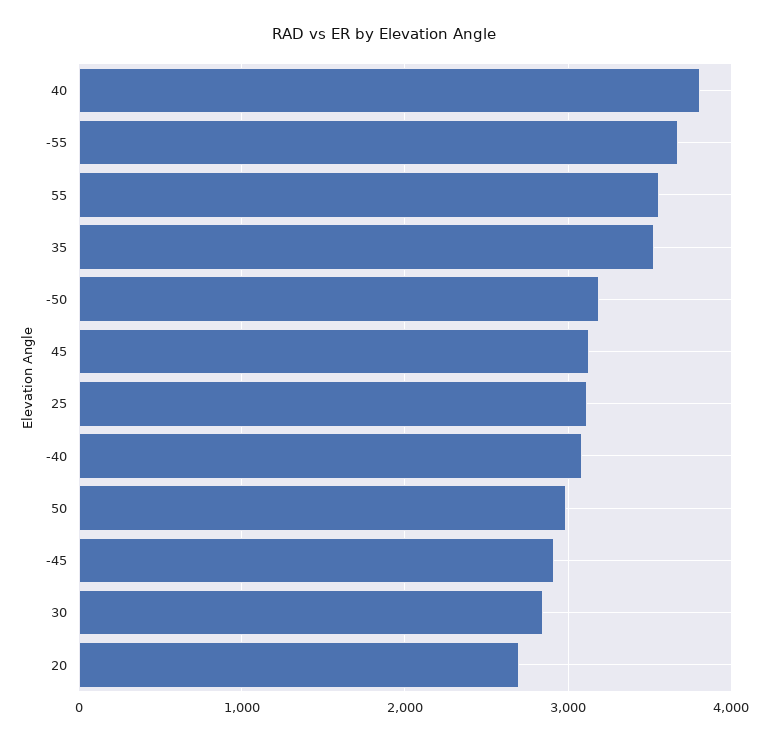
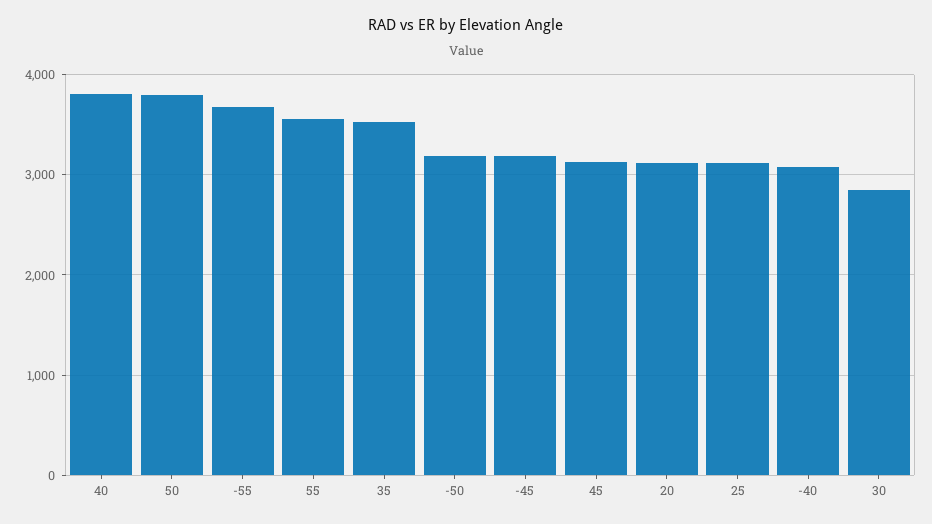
  {
    "40": 3800,
    "-55": 3700,
    "55": 3600,
    "35": 3500,
    "-50": 3200,
    "45": 3100,
    "25": 3100,
    "-40": 3100,
-   "50": 3000,
+   "50": 3800,
-   "-45": 2900,
+   "-45": 3200,
    "30": 2800,
-   "20": 2700
+   "20": 3100
  }

